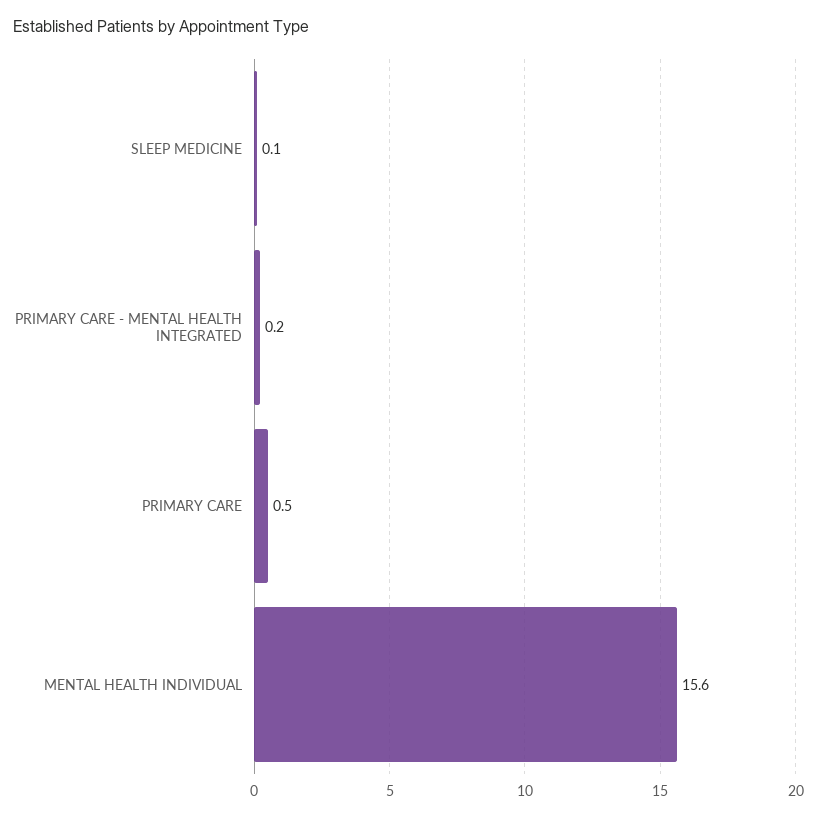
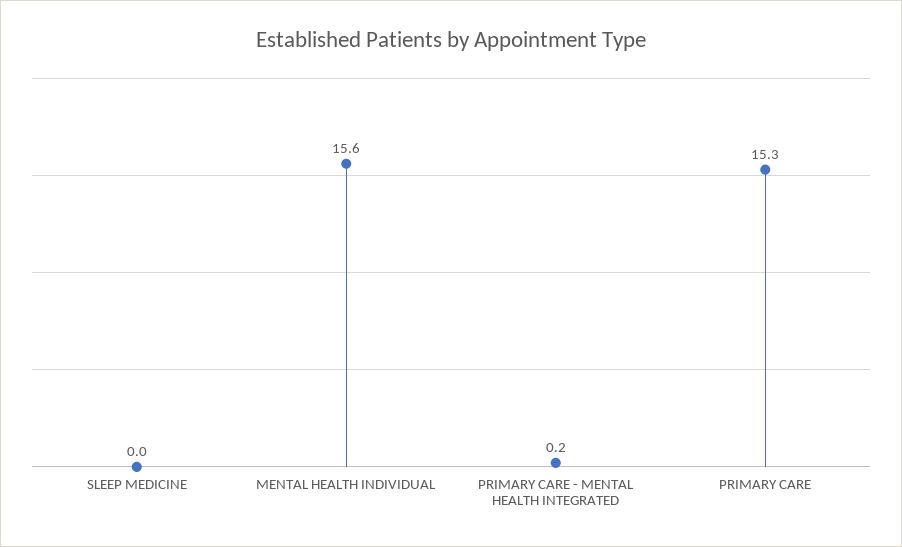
  {
-   "SLEEP MEDICINE": 0.1,
+   "SLEEP MEDICINE": 0,
    "PRIMARY CARE - MENTAL HEALTH INTEGRATED": 0.2,
-   "PRIMARY CARE": 0.5,
+   "PRIMARY CARE": 15.3,
    "MENTAL HEALTH INDIVIDUAL": 15.6
  }

